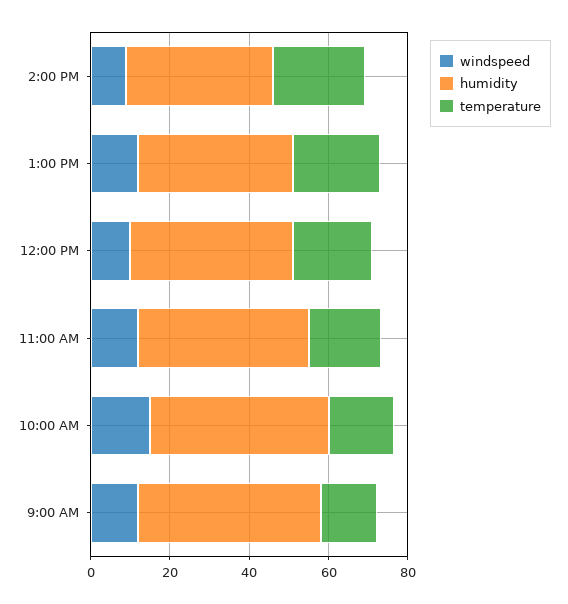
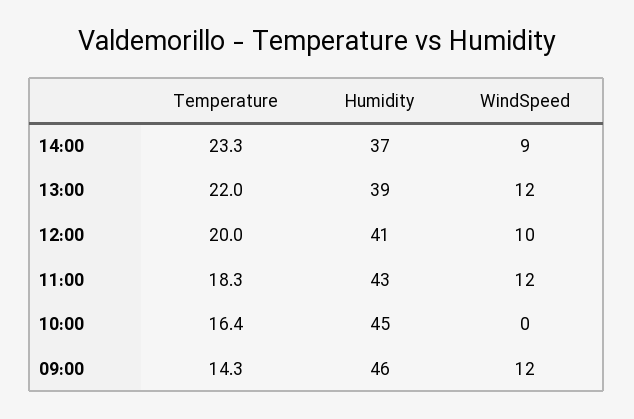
  {
    "windspeed": {
      "2:00 PM": 9,
      "1:00 PM": 12,
      "12:00 PM": 10,
      "11:00 AM": 12,
-     "10:00 AM": 15,
+     "10:00 AM": 0,
      "9:00 AM": 12
    },
    "humidity": {
      "2:00 PM": 37,
      "1:00 PM": 39,
      "12:00 PM": 41,
      "11:00 AM": 43,
      "10:00 AM": 45,
      "9:00 AM": 46
    },
    "temperature": {
      "2:00 PM": 23.3,
      "1:00 PM": 22,
      "12:00 PM": 20,
      "11:00 AM": 18.3,
      "10:00 AM": 16.4,
      "9:00 AM": 14.3
    }
  }

